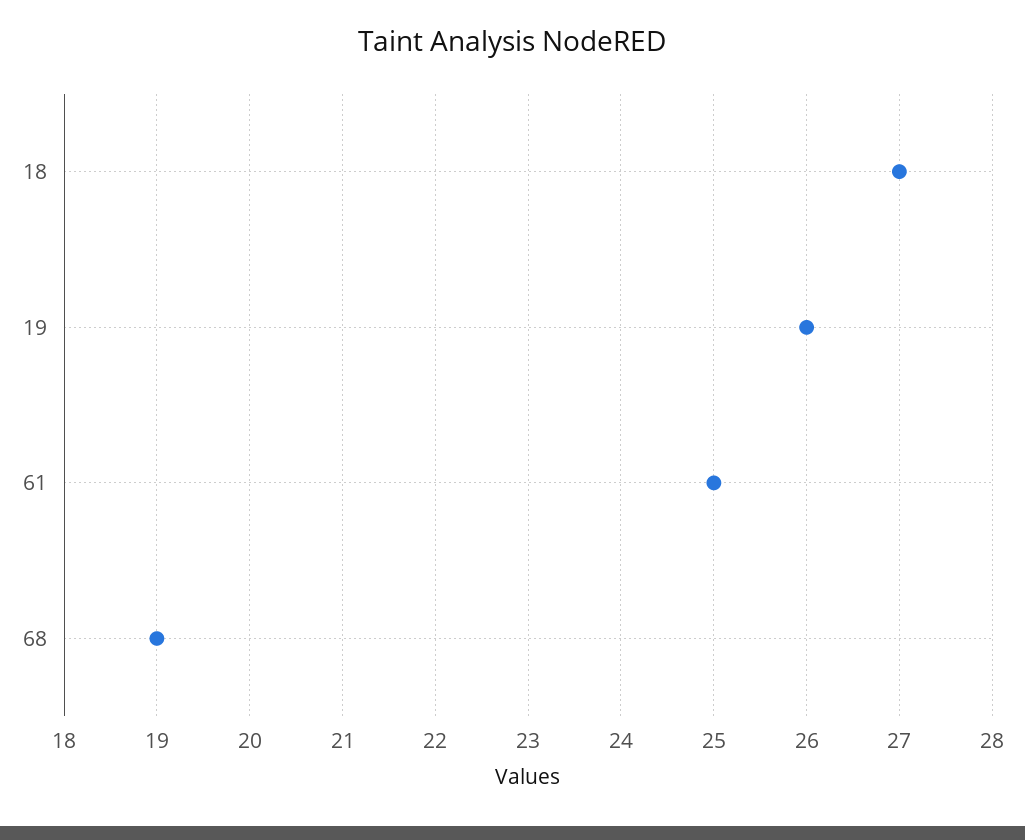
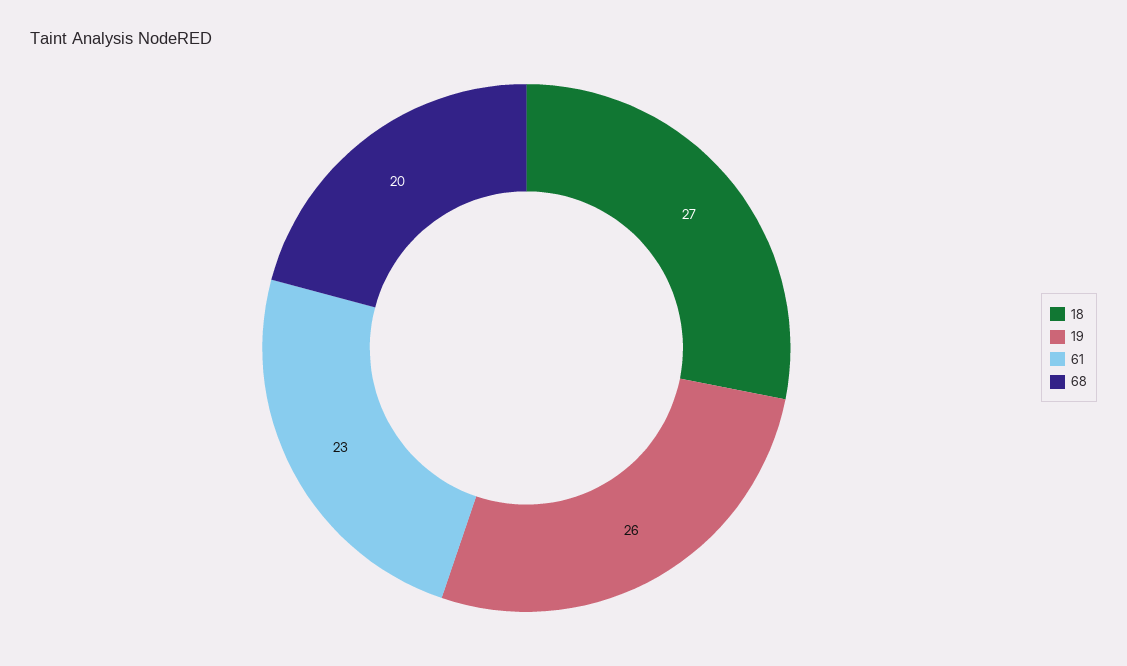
  {
    "18": 27,
    "19": 26,
-   "61": 25,
+   "61": 23,
-   "68": 19
+   "68": 20
  }

